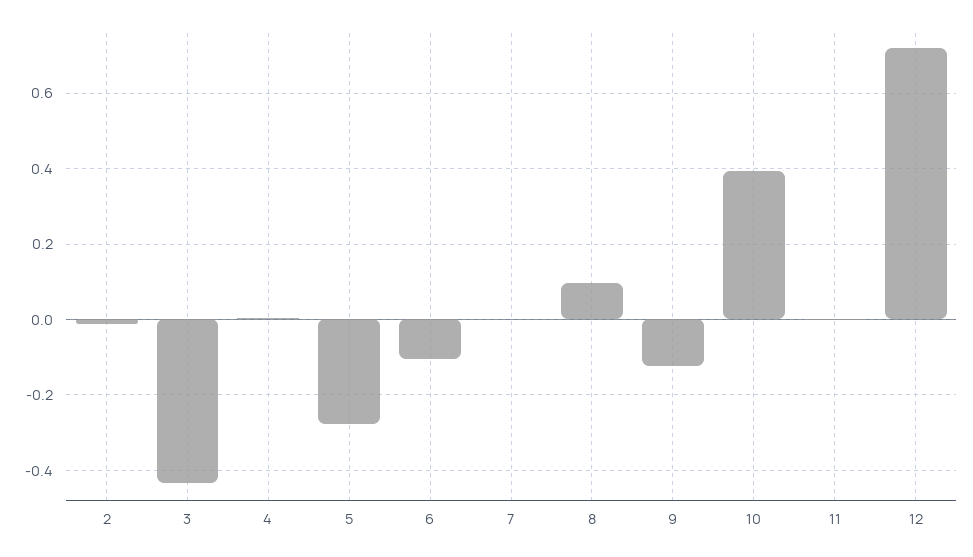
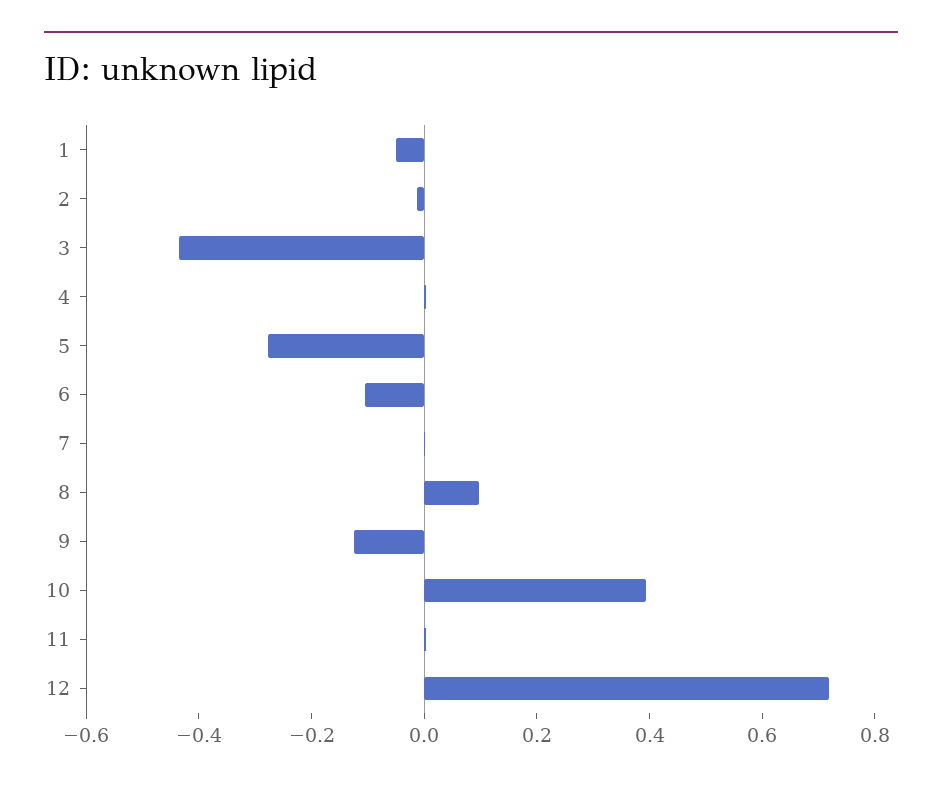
  {
    "2": -0.02,
    "3": -0.44,
    "4": 0,
    "5": -0.28,
    "6": -0.1,
    "7": 0,
    "8": 0.1,
    "9": -0.12,
    "10": 0.4,
    "11": 0,
-   "12": 0.72
+   "12": 0.72,
+   "1": -0.05
  }

